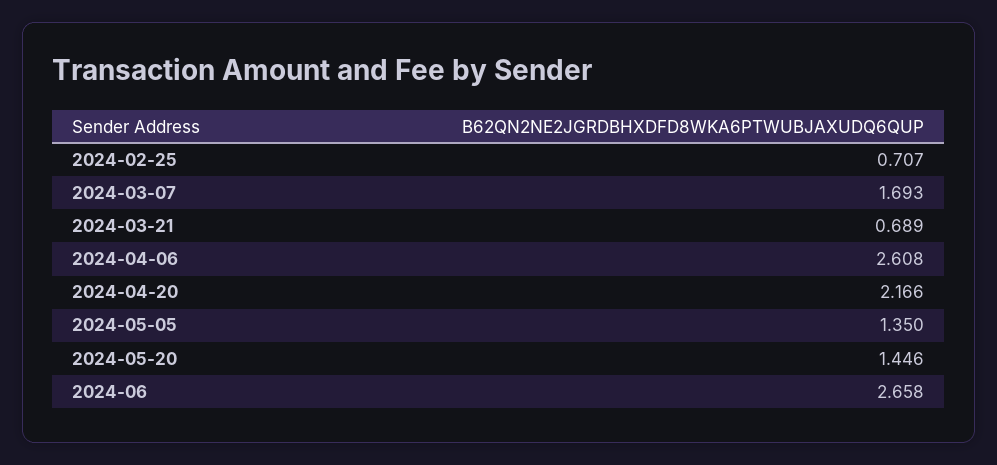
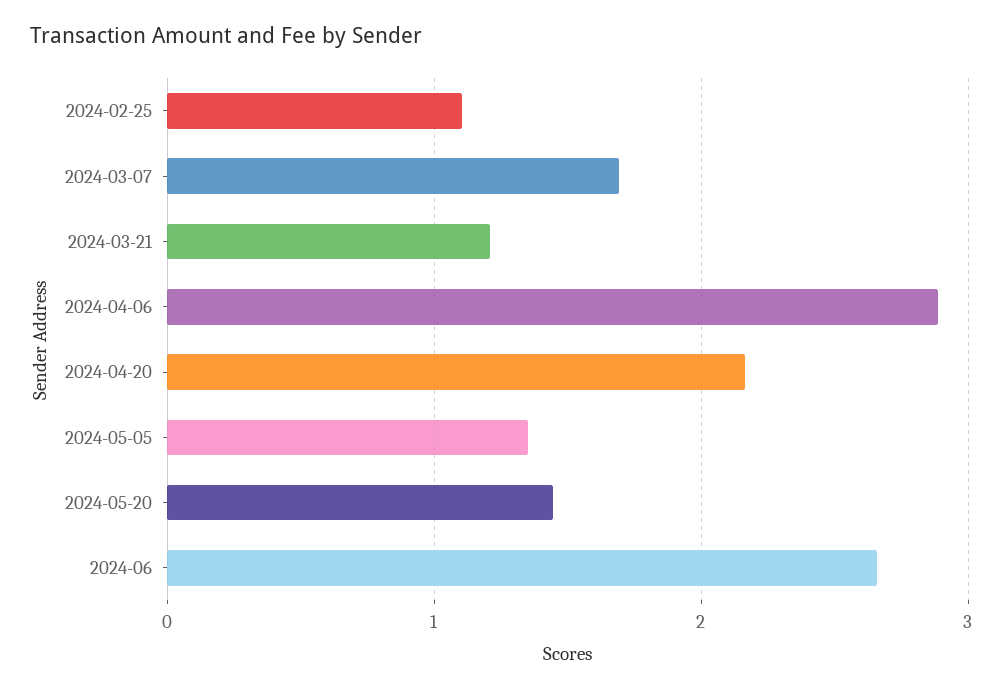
  {
-   "2024-02-25": 0.707,
+   "2024-02-25": 1.1,
    "2024-03-07": 1.693,
-   "2024-03-21": 0.689,
+   "2024-03-21": 1.2,
-   "2024-04-06": 2.608,
+   "2024-04-06": 2.9,
    "2024-04-20": 2.166,
    "2024-05-05": 1.35,
    "2024-05-20": 1.446,
    "2024-06": 2.658
  }

